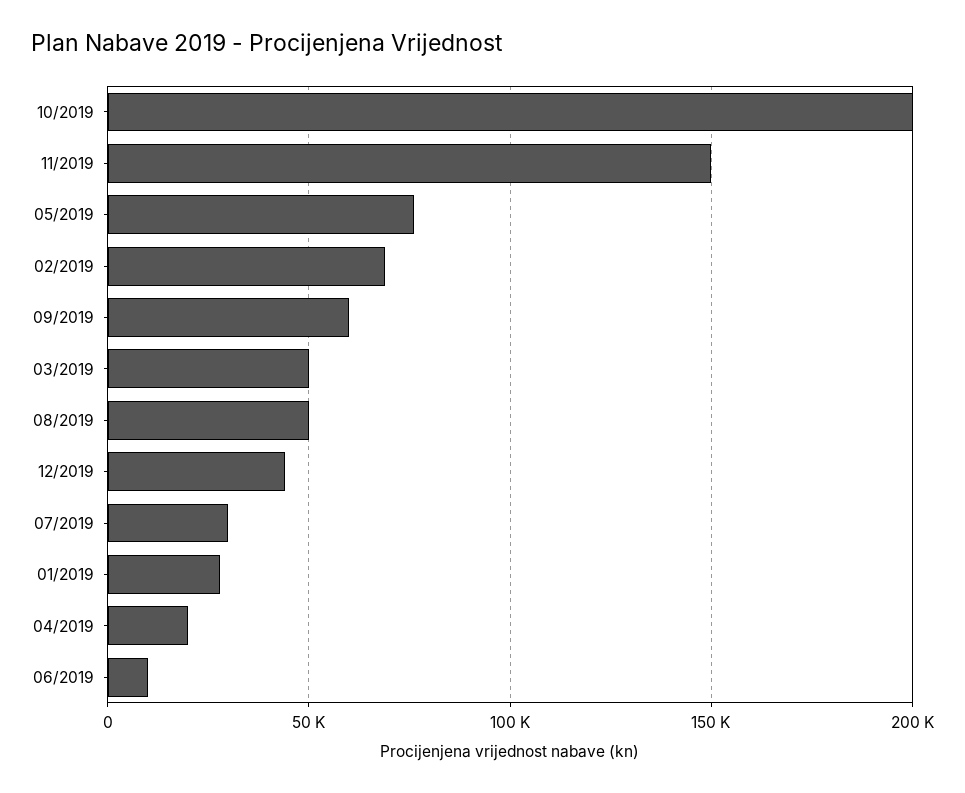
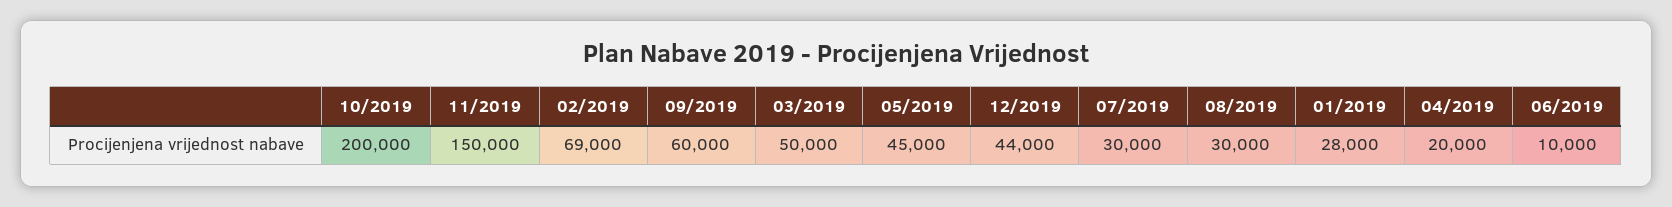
  {
    "10/2019": 200000,
    "11/2019": 150000,
-   "05/2019": 75000,
+   "05/2019": 45000,
    "02/2019": 69000,
    "09/2019": 60000,
    "03/2019": 50000,
-   "08/2019": 50000,
+   "08/2019": 30000,
    "12/2019": 44000,
    "07/2019": 30000,
    "01/2019": 28000,
    "04/2019": 20000,
    "06/2019": 10000
  }

